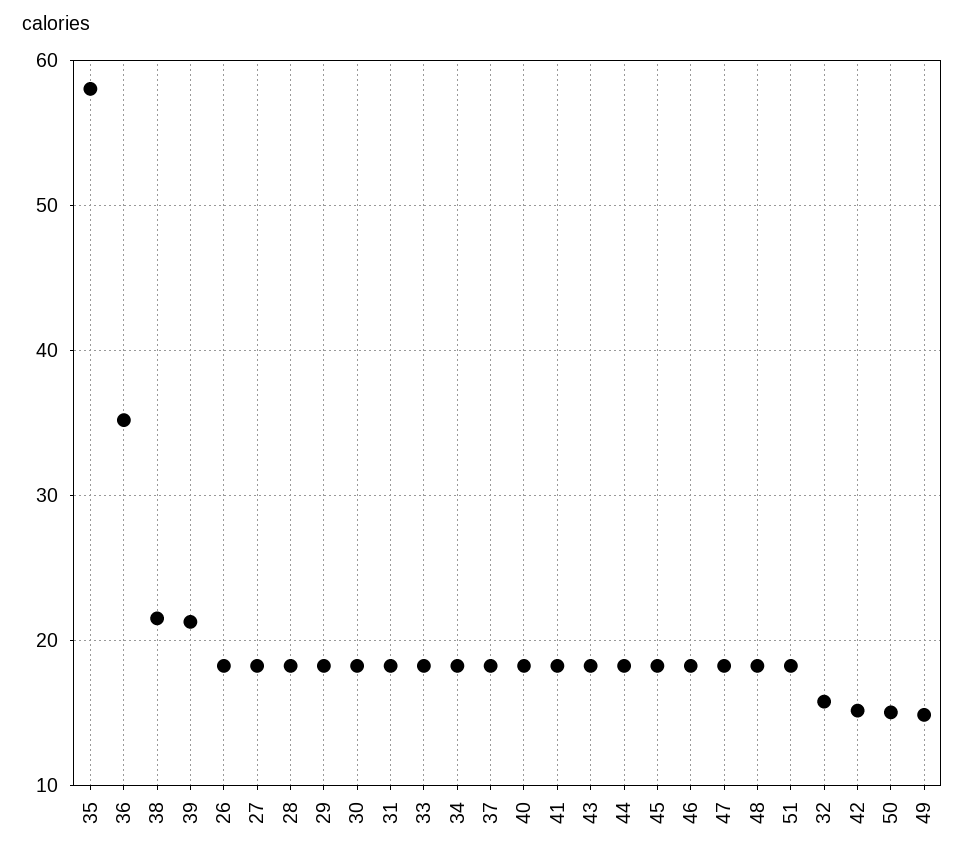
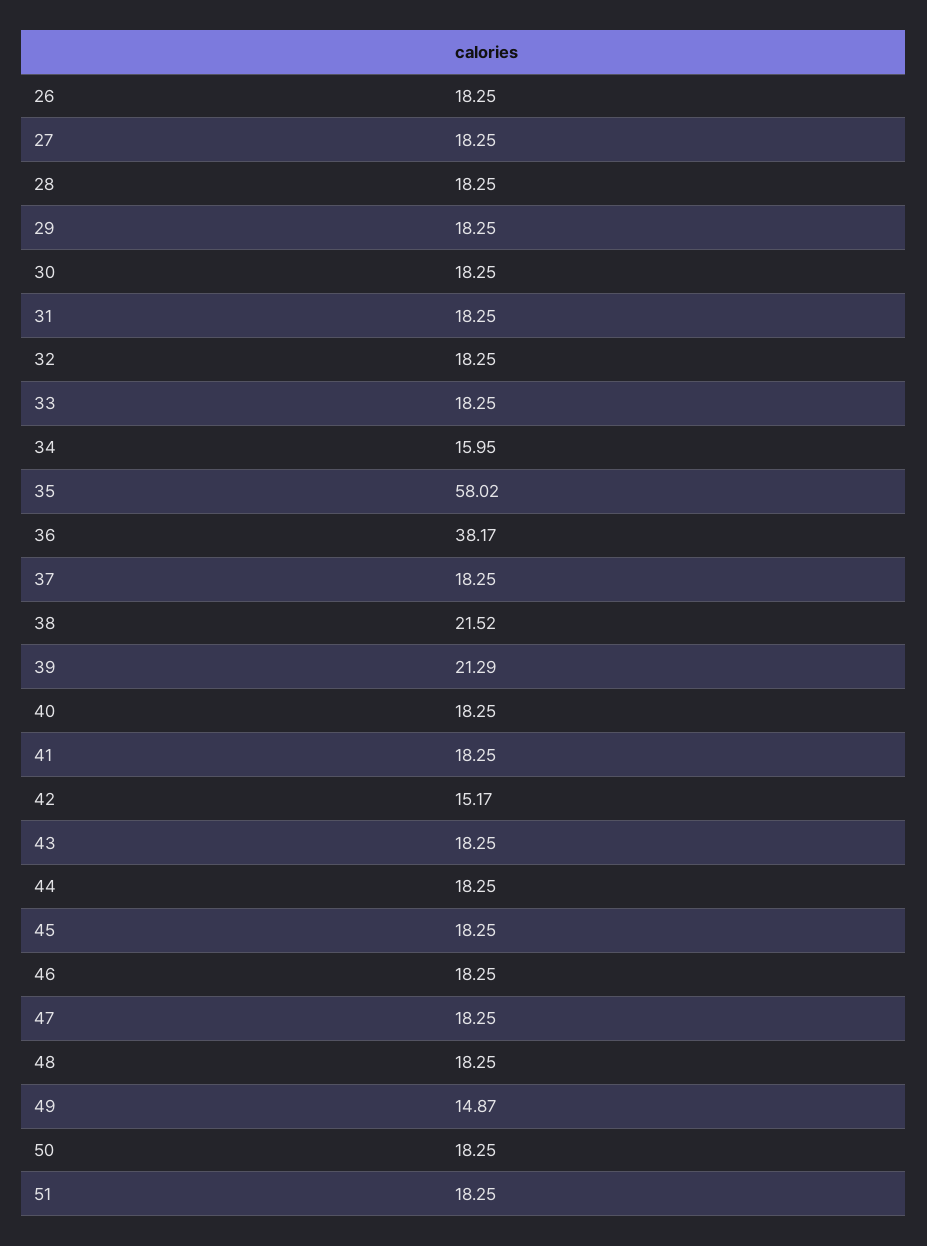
  {
    "35": 58.02,
-   "36": 35,
+   "36": 38.17,
    "38": 21.52,
    "39": 21.29,
    "26": 18.25,
    "27": 18.25,
    "28": 18.25,
    "29": 18.25,
    "30": 18.25,
    "31": 18.25,
    "33": 18.25,
-   "34": 18,
+   "34": 15.95,
    "37": 18.25,
    "40": 18.25,
    "41": 18.25,
    "43": 18.25,
    "44": 18.25,
    "45": 18.25,
    "46": 18.25,
    "47": 18.25,
    "48": 18.25,
    "51": 18.25,
-   "32": 16,
+   "32": 18.25,
    "42": 15.17,
-   "50": 15,
+   "50": 18.25,
    "49": 14.87
  }

